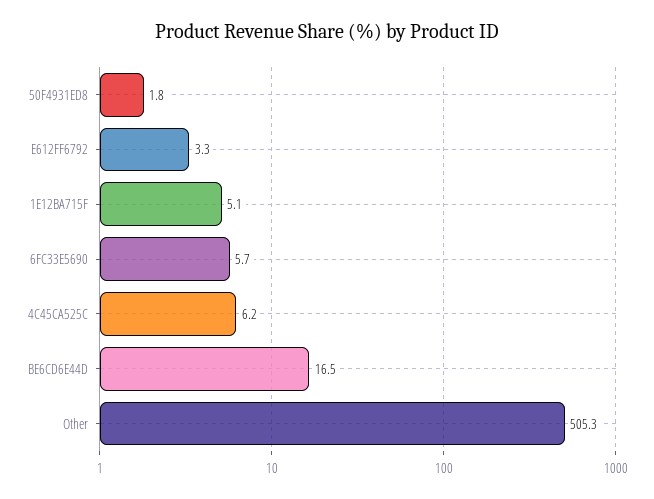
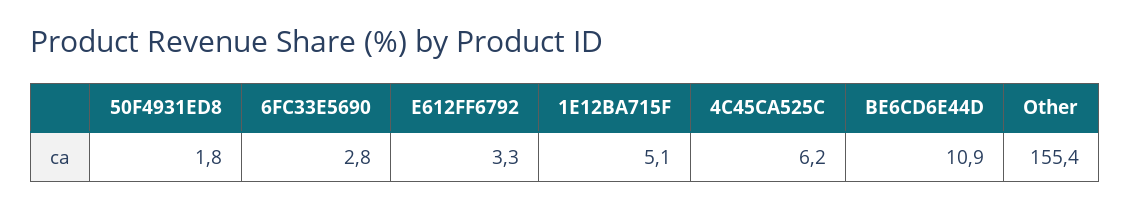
  {
    "50F4931ED8": 1.8,
    "E612FF6792": 3.3,
    "1E12BA715F": 5.1,
-   "6FC33E5690": 5.7,
+   "6FC33E5690": 2.8,
    "4C45CA525C": 6.2,
-   "BE6CD6E44D": 16.5,
+   "BE6CD6E44D": 10.9,
-   "Other": 505.3
+   "Other": 155.4
  }

